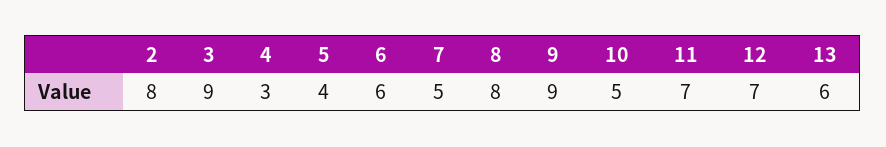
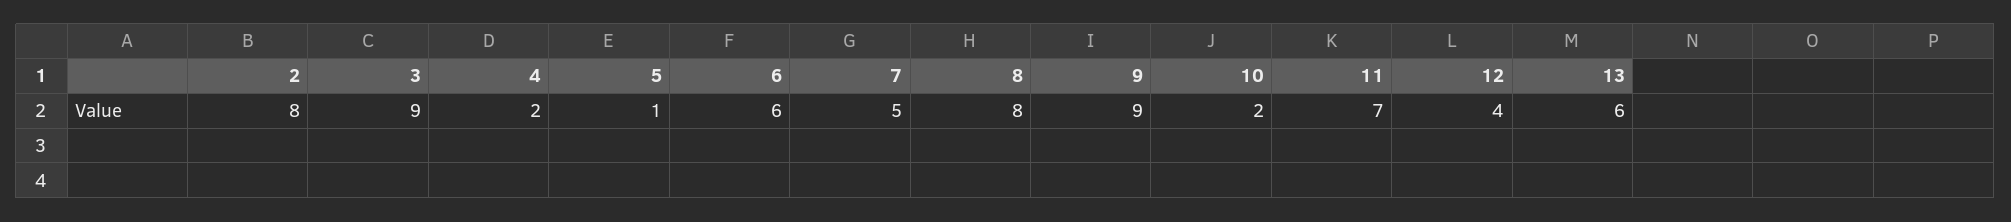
  {
    "2": 8,
    "3": 9,
-   "4": 3,
+   "4": 2,
-   "5": 4,
+   "5": 1,
    "6": 6,
    "7": 5,
    "8": 8,
    "9": 9,
-   "10": 5,
+   "10": 2,
    "11": 7,
-   "12": 7,
+   "12": 4,
    "13": 6
  }

